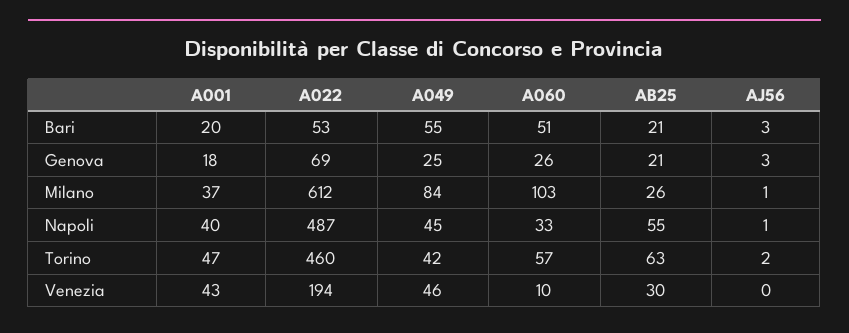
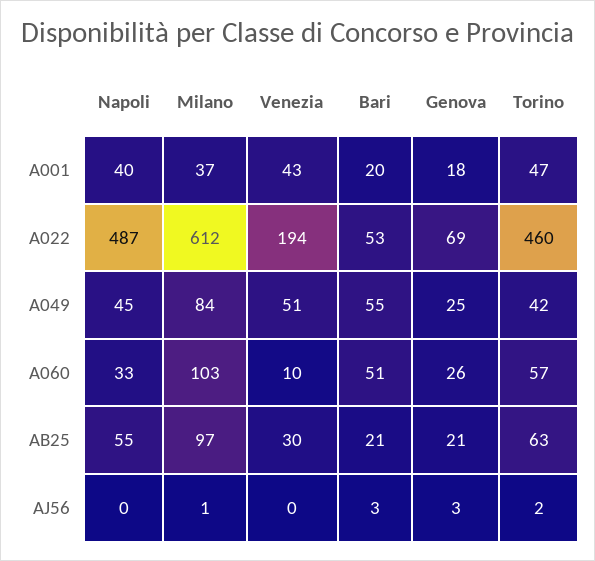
  {
    "A001": {
      "Bari": 20,
      "Genova": 18,
      "Milano": 37,
      "Napoli": 40,
      "Torino": 47,
      "Venezia": 43
    },
    "A022": {
      "Bari": 53,
      "Genova": 69,
      "Milano": 612,
      "Napoli": 487,
      "Torino": 460,
      "Venezia": 194
    },
    "A049": {
      "Bari": 55,
      "Genova": 25,
      "Milano": 84,
      "Napoli": 45,
      "Torino": 42,
-     "Venezia": 46
+     "Venezia": 51
    },
    "A060": {
      "Bari": 51,
      "Genova": 26,
      "Milano": 103,
      "Napoli": 33,
      "Torino": 57,
      "Venezia": 10
    },
    "AB25": {
      "Bari": 21,
      "Genova": 21,
-     "Milano": 26,
+     "Milano": 97,
      "Napoli": 55,
      "Torino": 63,
      "Venezia": 30
    },
    "AJ56": {
      "Bari": 3,
      "Genova": 3,
      "Milano": 1,
-     "Napoli": 1,
+     "Napoli": 0,
      "Torino": 2,
      "Venezia": 0
    }
  }

